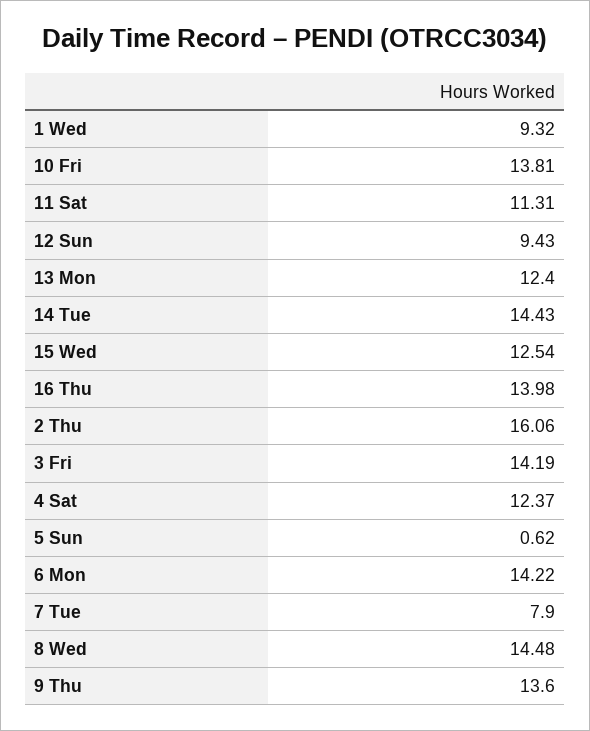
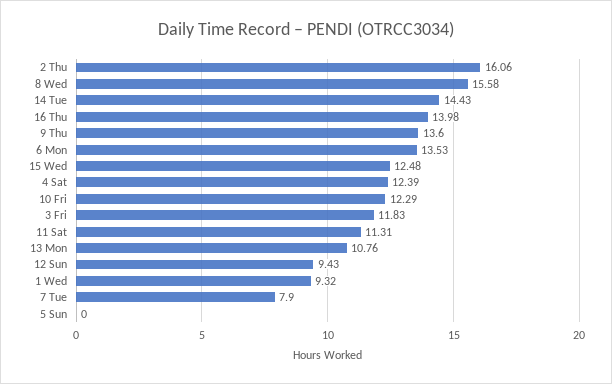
  {
    "1 Wed": 9.32,
-   "10 Fri": 13.81,
+   "10 Fri": 12.29,
    "11 Sat": 11.31,
    "12 Sun": 9.43,
-   "13 Mon": 12.4,
+   "13 Mon": 10.76,
    "14 Tue": 14.43,
-   "15 Wed": 12.54,
+   "15 Wed": 12.48,
    "16 Thu": 13.98,
    "2 Thu": 16.06,
-   "3 Fri": 14.19,
+   "3 Fri": 11.83,
-   "4 Sat": 12.37,
+   "4 Sat": 12.39,
-   "5 Sun": 0.62,
+   "5 Sun": 0,
-   "6 Mon": 14.22,
+   "6 Mon": 13.53,
    "7 Tue": 7.9,
-   "8 Wed": 14.48,
+   "8 Wed": 15.58,
    "9 Thu": 13.6
  }

